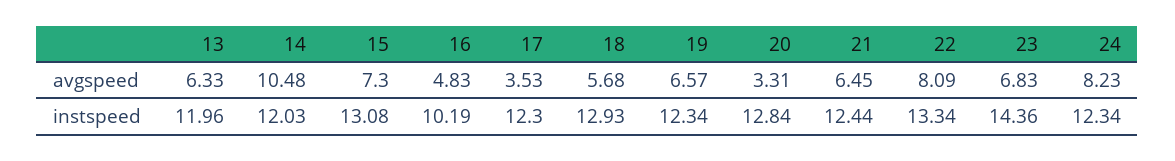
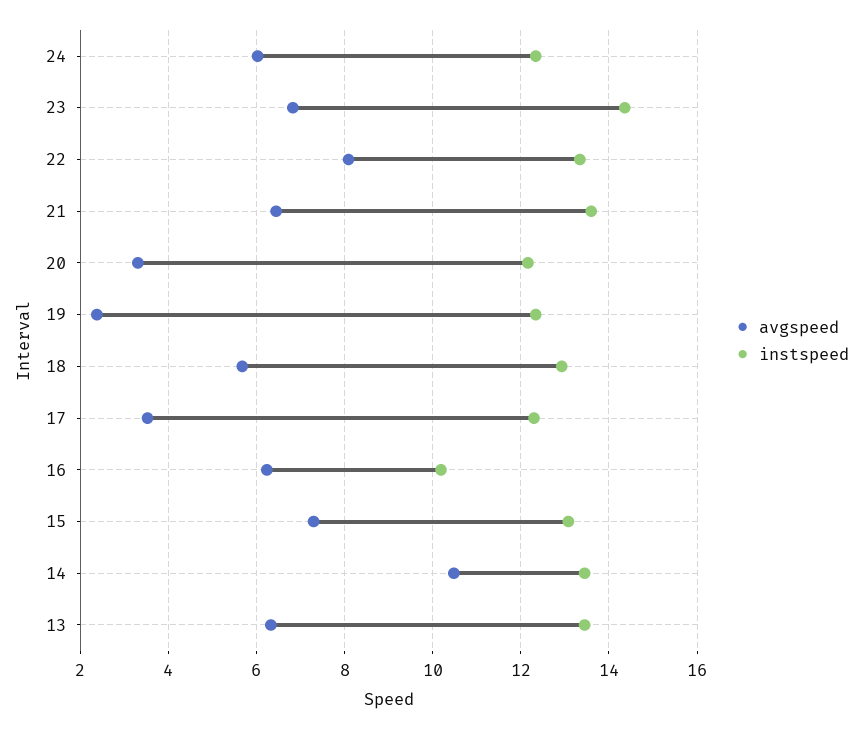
  {
    "avgspeed": {
      "13": 6.33,
      "14": 10.48,
      "15": 7.3,
-     "16": 4.83,
+     "16": 6.2,
      "17": 3.53,
      "18": 5.68,
-     "19": 6.57,
+     "19": 2.4,
      "20": 3.31,
      "21": 6.45,
      "22": 8.09,
      "23": 6.83,
-     "24": 8.23
+     "24": 6
    },
    "instspeed": {
-     "13": 11.96,
+     "13": 13.4,
-     "14": 12.03,
+     "14": 13.4,
      "15": 13.08,
      "16": 10.19,
      "17": 12.3,
      "18": 12.93,
      "19": 12.34,
-     "20": 12.84,
+     "20": 12.2,
-     "21": 12.44,
+     "21": 13.6,
      "22": 13.34,
      "23": 14.36,
      "24": 12.34
    }
  }

